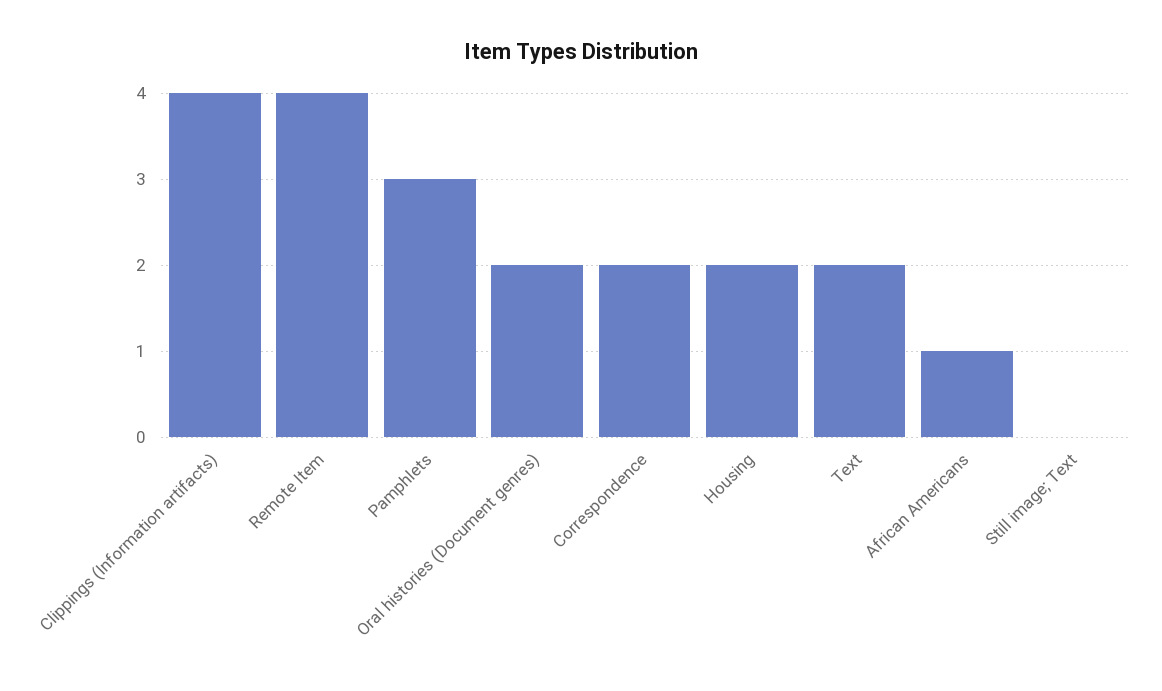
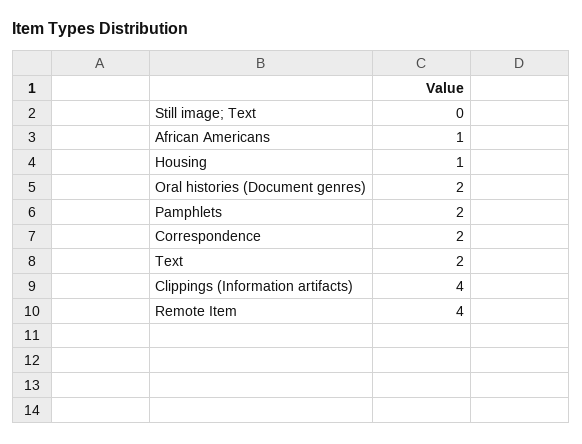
  {
    "Clippings (Information artifacts)": 4,
    "Remote Item": 4,
-   "Pamphlets": 3,
+   "Pamphlets": 2,
    "Oral histories (Document genres)": 2,
    "Correspondence": 2,
-   "Housing": 2,
+   "Housing": 1,
    "Text": 2,
    "African Americans": 1,
    "Still image; Text": 0
  }

